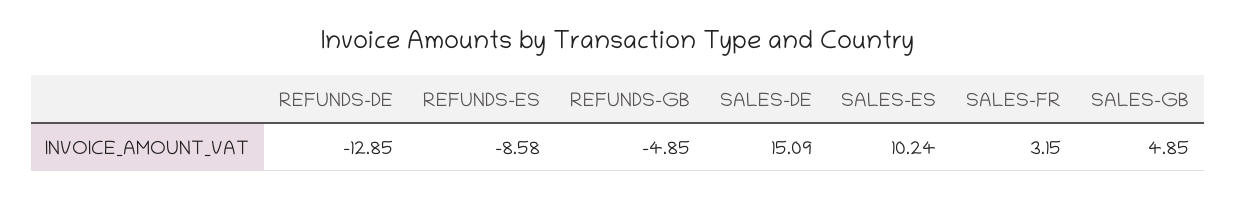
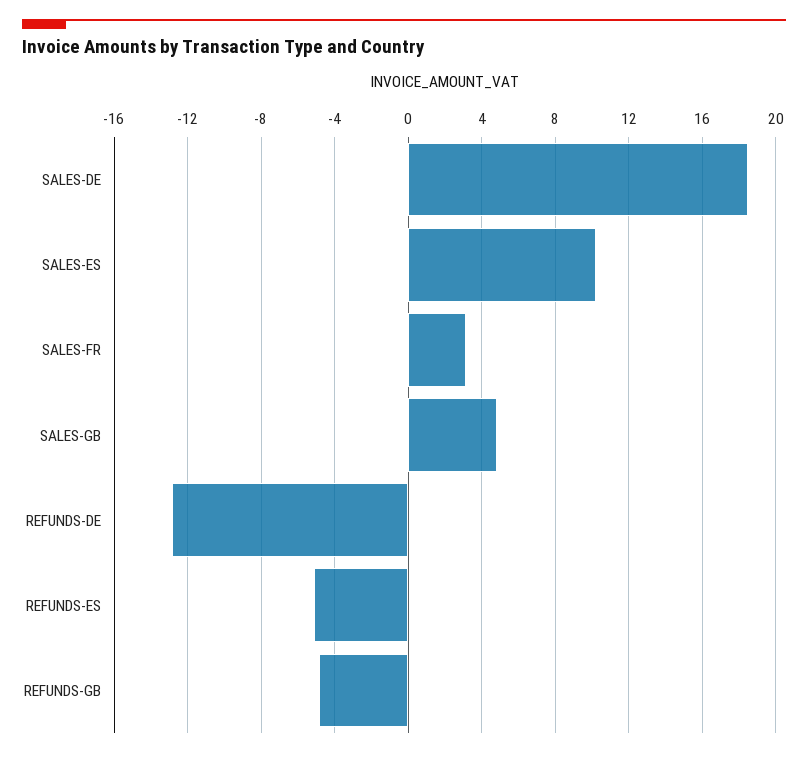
  {
    "REFUNDS-DE": -12.85,
-   "REFUNDS-ES": -8.58,
+   "REFUNDS-ES": -5,
    "REFUNDS-GB": -4.85,
-   "SALES-DE": 15.09,
+   "SALES-DE": 18.5,
    "SALES-ES": 10.24,
    "SALES-FR": 3.15,
    "SALES-GB": 4.85
  }

